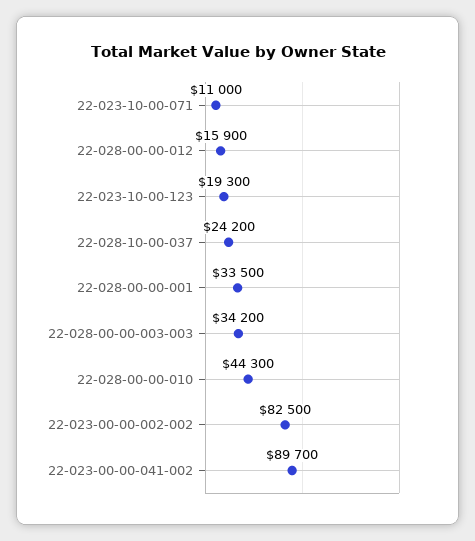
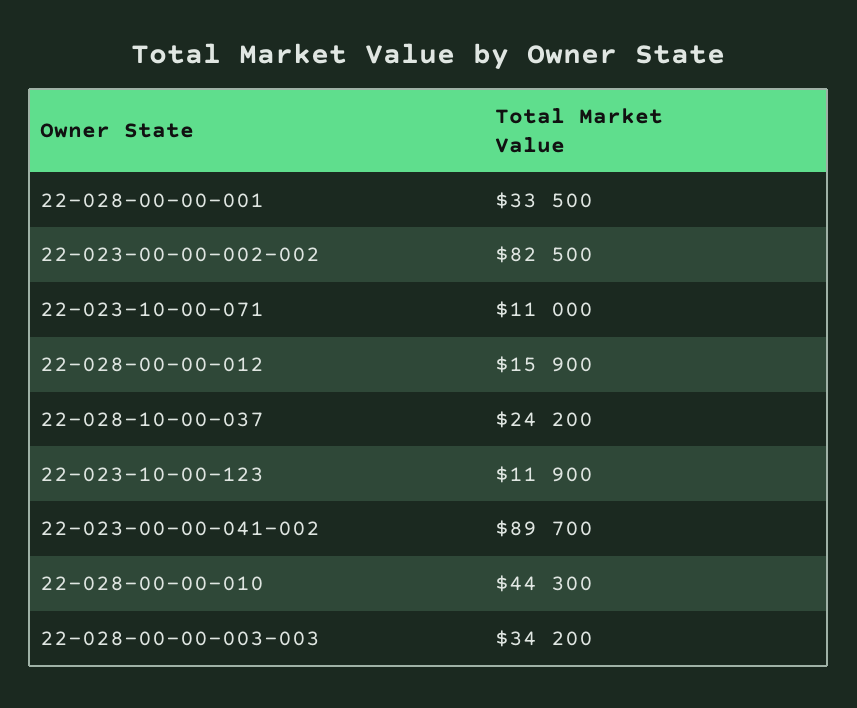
  {
    "22-023-10-00-071": 11000,
    "22-028-00-00-012": 15900,
-   "22-023-10-00-123": 19300,
+   "22-023-10-00-123": 11900,
    "22-028-10-00-037": 24200,
    "22-028-00-00-001": 33500,
    "22-028-00-00-003-003": 34200,
    "22-028-00-00-010": 44300,
    "22-023-00-00-002-002": 82500,
    "22-023-00-00-041-002": 89700
  }

